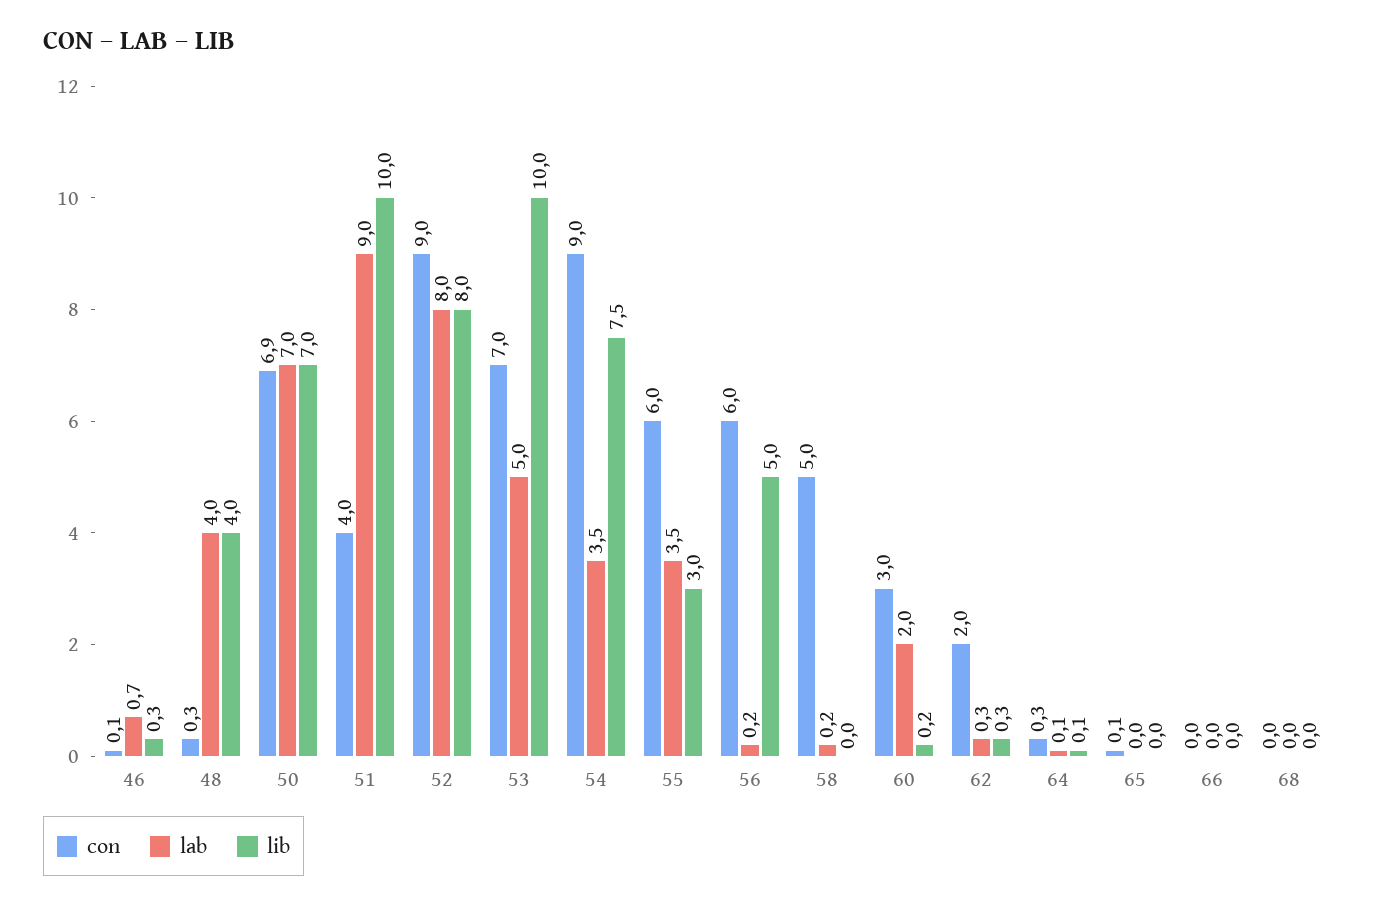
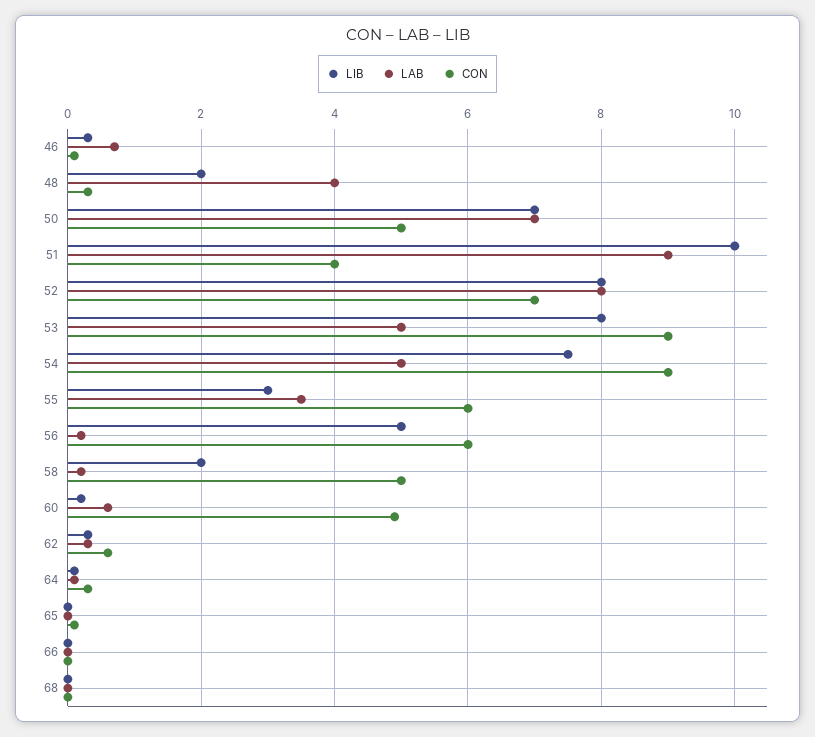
  {
    "con": {
      "46": 0.1,
      "48": 0.3,
-     "50": 6.9,
+     "50": 5,
      "51": 4,
-     "52": 9,
+     "52": 7,
-     "53": 7,
+     "53": 9,
      "54": 9,
      "55": 6,
      "56": 6,
      "58": 5,
-     "60": 3,
+     "60": 5,
-     "62": 2,
+     "62": 0.5,
      "64": 0.3,
      "65": 0.1,
      "66": 0,
      "68": 0
    },
    "lab": {
      "46": 0.7,
      "48": 4,
      "50": 7,
      "51": 9,
      "52": 8,
      "53": 5,
-     "54": 3.5,
+     "54": 5,
      "55": 3.5,
      "56": 0.2,
      "58": 0.2,
-     "60": 2,
+     "60": 0.5,
      "62": 0.3,
      "64": 0.1,
      "65": 0,
      "66": 0,
      "68": 0
    },
    "lib": {
      "46": 0.3,
-     "48": 4,
+     "48": 2,
      "50": 7,
      "51": 10,
      "52": 8,
-     "53": 10,
+     "53": 8,
      "54": 7.5,
      "55": 3,
      "56": 5,
-     "58": 0,
+     "58": 2,
      "60": 0.2,
      "62": 0.3,
      "64": 0.1,
      "65": 0,
      "66": 0,
      "68": 0
    }
  }

